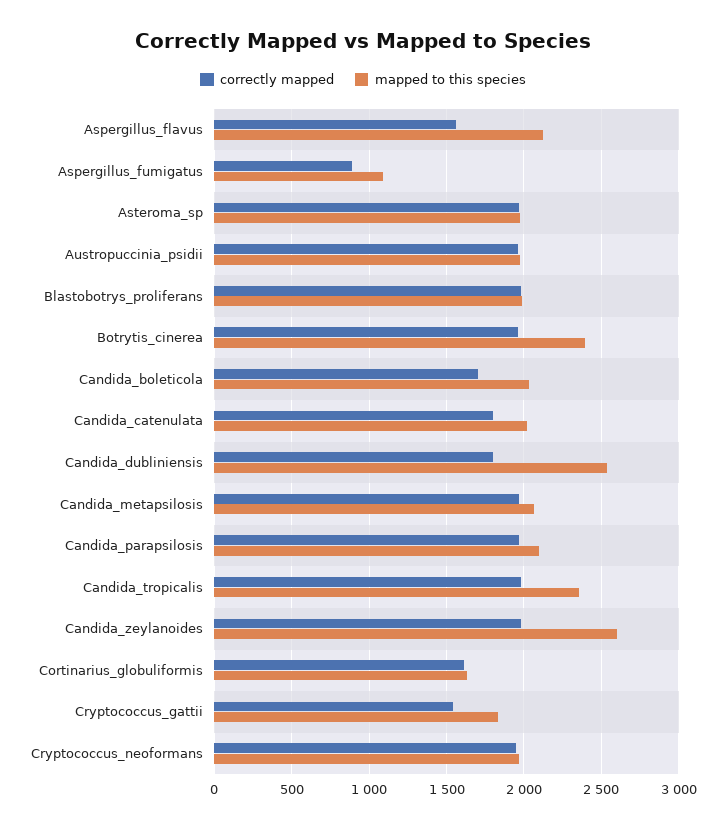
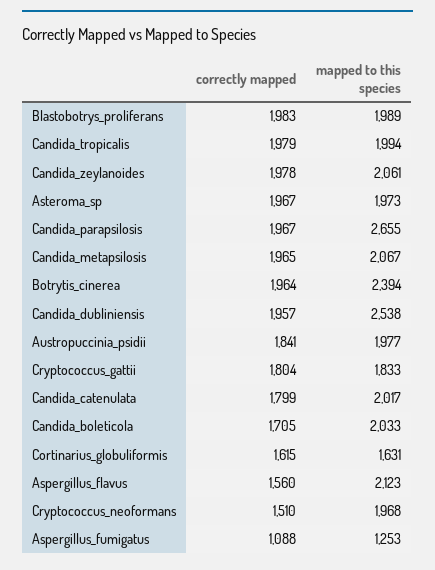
  {
    "correctly mapped": {
      "Aspergillus_flavus": 1560,
-     "Aspergillus_fumigatus": 900,
+     "Aspergillus_fumigatus": 1088,
      "Asteroma_sp": 1967,
-     "Austropuccinia_psidii": 1950,
+     "Austropuccinia_psidii": 1841,
      "Blastobotrys_proliferans": 1983,
      "Botrytis_cinerea": 1964,
      "Candida_boleticola": 1705,
      "Candida_catenulata": 1799,
-     "Candida_dubliniensis": 1800,
+     "Candida_dubliniensis": 1957,
      "Candida_metapsilosis": 1965,
      "Candida_parapsilosis": 1967,
      "Candida_tropicalis": 1979,
      "Candida_zeylanoides": 1978,
      "Cortinarius_globuliformis": 1615,
-     "Cryptococcus_gattii": 1550,
+     "Cryptococcus_gattii": 1804,
-     "Cryptococcus_neoformans": 1950
+     "Cryptococcus_neoformans": 1510
    },
    "mapped to this species": {
      "Aspergillus_flavus": 2123,
-     "Aspergillus_fumigatus": 1100,
+     "Aspergillus_fumigatus": 1253,
      "Asteroma_sp": 1973,
      "Austropuccinia_psidii": 1977,
      "Blastobotrys_proliferans": 1989,
      "Botrytis_cinerea": 2394,
      "Candida_boleticola": 2033,
      "Candida_catenulata": 2017,
      "Candida_dubliniensis": 2538,
      "Candida_metapsilosis": 2067,
-     "Candida_parapsilosis": 2100,
+     "Candida_parapsilosis": 2655,
-     "Candida_tropicalis": 2350,
+     "Candida_tropicalis": 1994,
-     "Candida_zeylanoides": 2600,
+     "Candida_zeylanoides": 2061,
      "Cortinarius_globuliformis": 1631,
      "Cryptococcus_gattii": 1833,
      "Cryptococcus_neoformans": 1968
    }
  }

